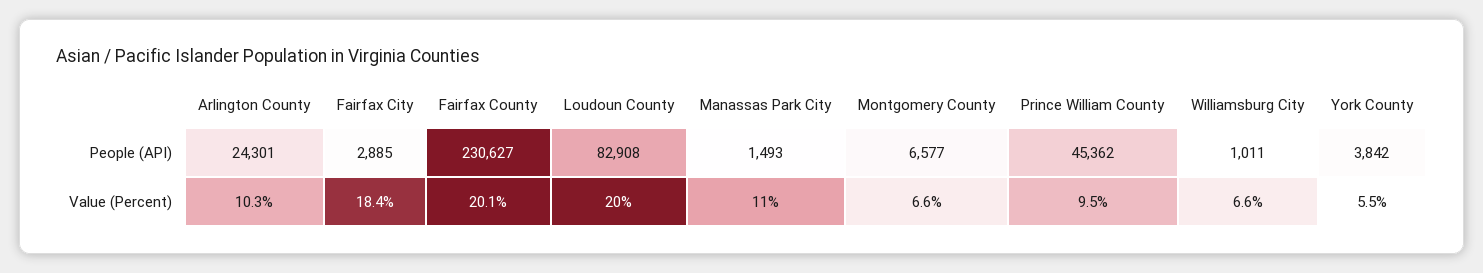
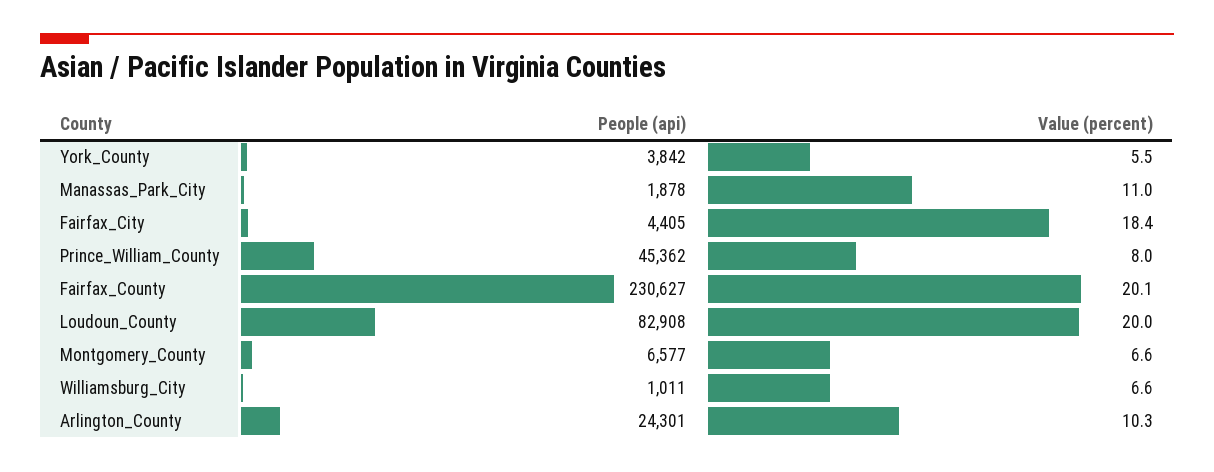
  {
    "Arlington County": {
      "People (API)": 24301,
      "Value (Percent)": 10.3
    },
    "Fairfax City": {
-     "People (API)": 2885,
+     "People (API)": 4405,
      "Value (Percent)": 18.4
    },
    "Fairfax County": {
      "People (API)": 230627,
      "Value (Percent)": 20.1
    },
    "Loudoun County": {
      "People (API)": 82908,
      "Value (Percent)": 20
    },
    "Manassas Park City": {
-     "People (API)": 1493,
+     "People (API)": 1878,
      "Value (Percent)": 11
    },
    "Montgomery County": {
      "People (API)": 6577,
      "Value (Percent)": 6.6
    },
    "Prince William County": {
      "People (API)": 45362,
-     "Value (Percent)": 9.5
+     "Value (Percent)": 8
    },
    "Williamsburg City": {
      "People (API)": 1011,
      "Value (Percent)": 6.6
    },
    "York County": {
      "People (API)": 3842,
      "Value (Percent)": 5.5
    }
  }

